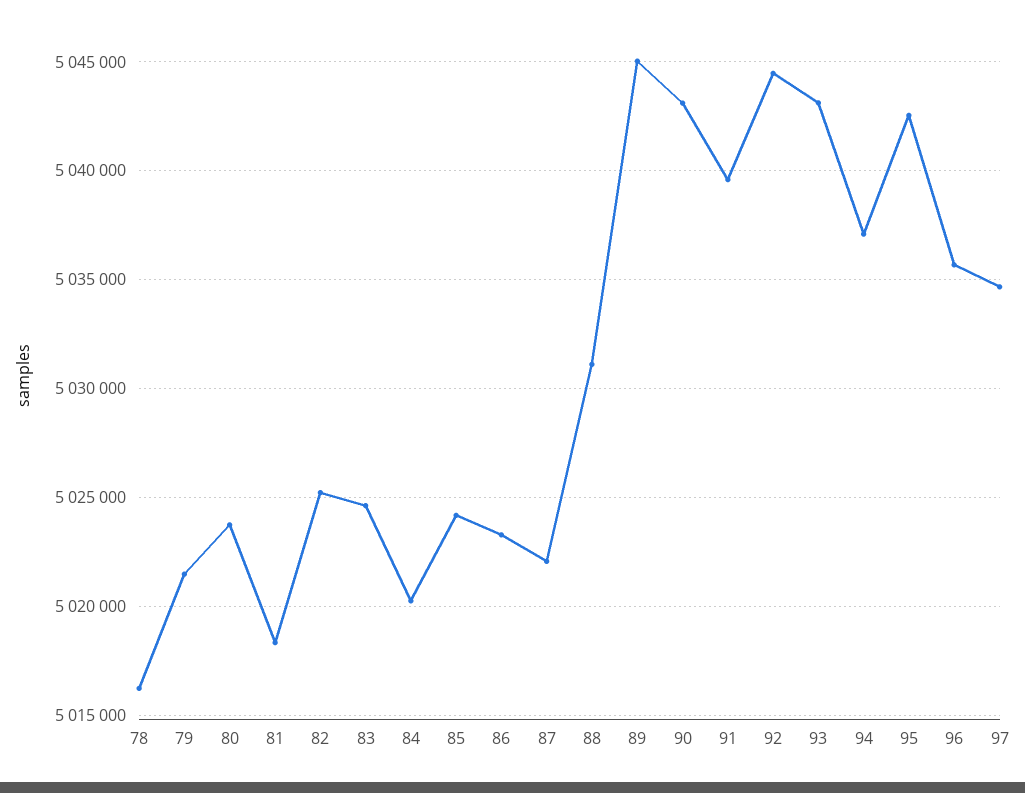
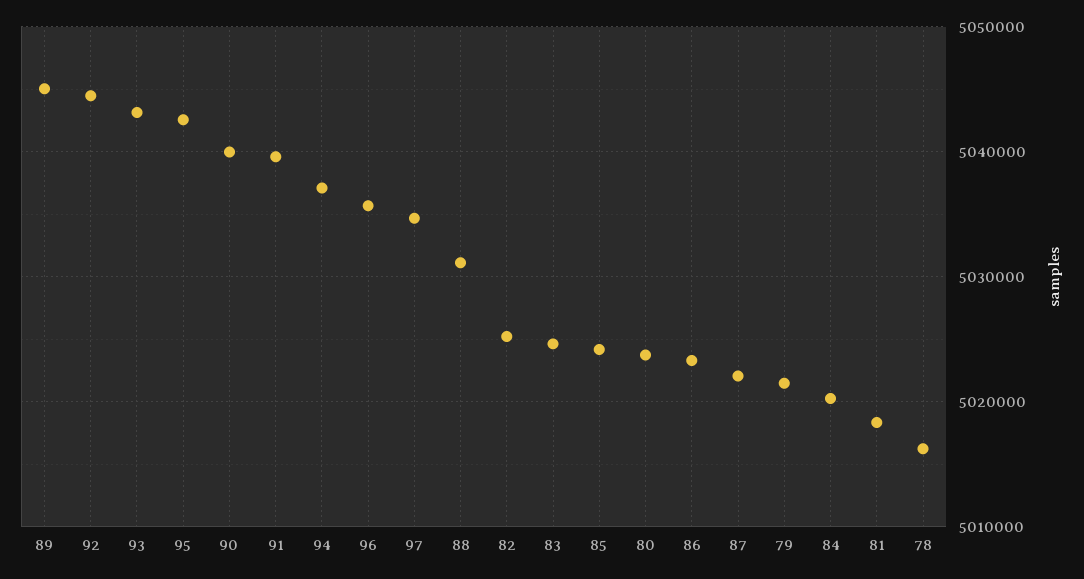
  {
    "78": 5016000,
    "79": 5021500,
    "80": 5023500,
    "81": 5018500,
    "82": 5025000,
    "83": 5024500,
    "84": 5020000,
    "85": 5024000,
    "86": 5023500,
    "87": 5022000,
    "88": 5031000,
    "89": 5045000,
-   "90": 5043000,
+   "90": 5040000,
    "91": 5039500,
    "92": 5044500,
    "93": 5043000,
    "94": 5037000,
    "95": 5042500,
    "96": 5035500,
    "97": 5034500
  }

